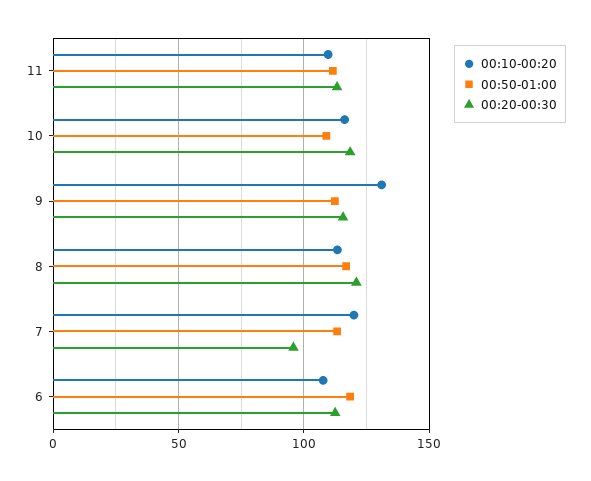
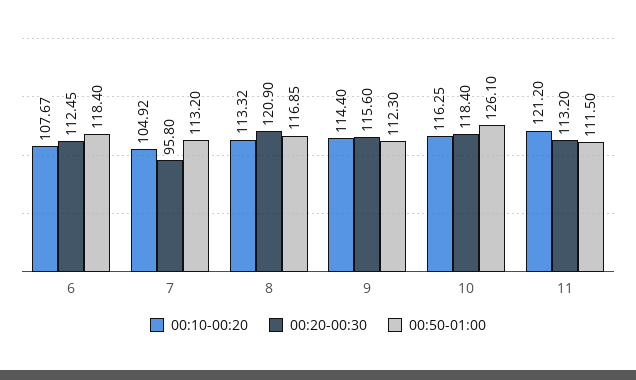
  {
    "00:10-00:20": {
-     "11": 110,
+     "11": 121.2,
      "10": 116.25,
-     "9": 130,
+     "9": 114.4,
      "8": 113.32,
-     "7": 120,
+     "7": 104.92,
      "6": 107.67
    },
    "00:50-01:00": {
      "11": 111.5,
-     "10": 110,
+     "10": 126.1,
      "9": 112.3,
      "8": 116.85,
      "7": 113.2,
      "6": 118.4
    },
    "00:20-00:30": {
      "11": 113.2,
      "10": 118.4,
      "9": 115.6,
      "8": 120.9,
      "7": 95.8,
      "6": 112.45
    }
  }

